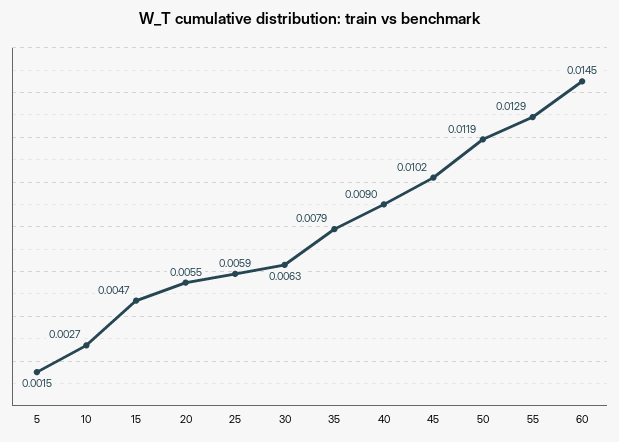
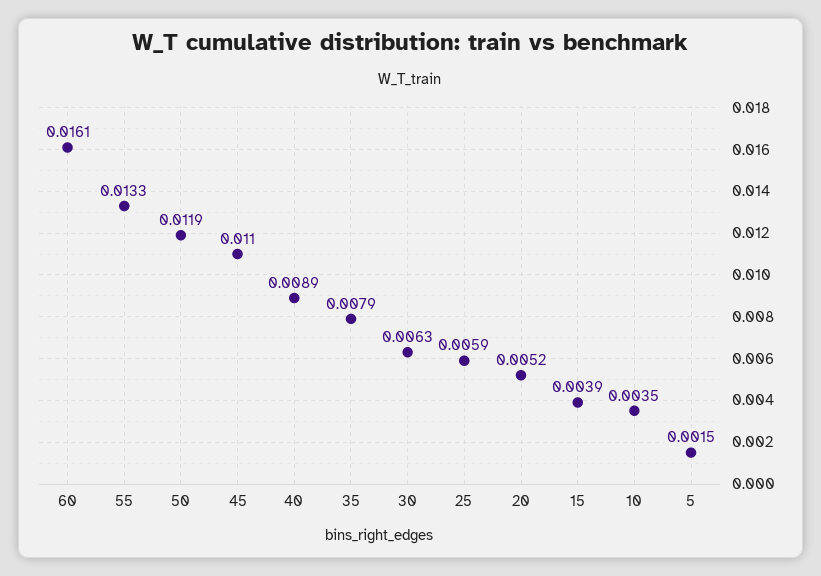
  {
    "5": 0.0015,
-   "10": 0.0027,
+   "10": 0.0035,
-   "15": 0.0047,
+   "15": 0.0039,
-   "20": 0.0055,
+   "20": 0.0052,
    "25": 0.0059,
    "30": 0.0063,
    "35": 0.0079,
-   "40": 0.009,
+   "40": 0.0089,
-   "45": 0.0102,
+   "45": 0.011,
    "50": 0.0119,
-   "55": 0.0129,
+   "55": 0.0133,
-   "60": 0.0145
+   "60": 0.0161
  }

